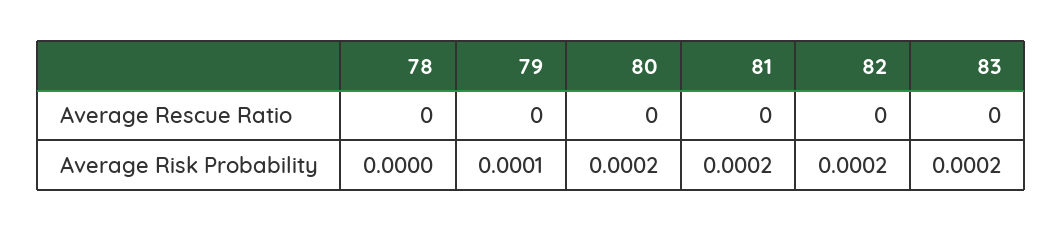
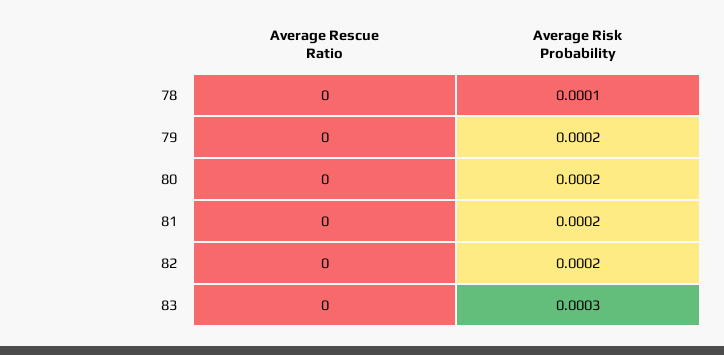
  {
    "78": {
      "Average Rescue Ratio": 0,
-     "Average Risk Probability": 0
+     "Average Risk Probability": 0.0001
    },
    "79": {
      "Average Rescue Ratio": 0,
-     "Average Risk Probability": 0.0001
+     "Average Risk Probability": 0.0002
    },
    "80": {
      "Average Rescue Ratio": 0,
      "Average Risk Probability": 0.0002
    },
    "81": {
      "Average Rescue Ratio": 0,
      "Average Risk Probability": 0.0002
    },
    "82": {
      "Average Rescue Ratio": 0,
      "Average Risk Probability": 0.0002
    },
    "83": {
      "Average Rescue Ratio": 0,
-     "Average Risk Probability": 0.0002
+     "Average Risk Probability": 0.0003
    }
  }

